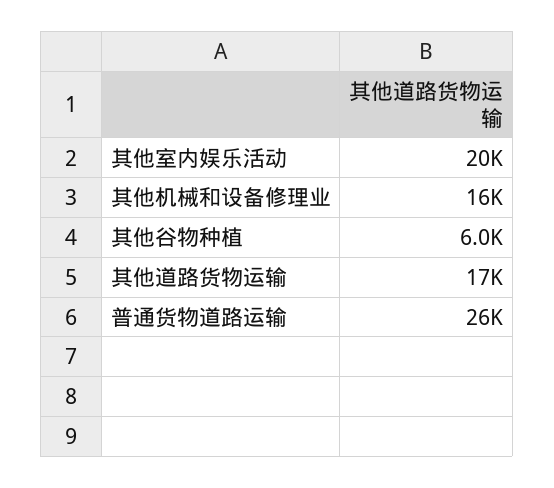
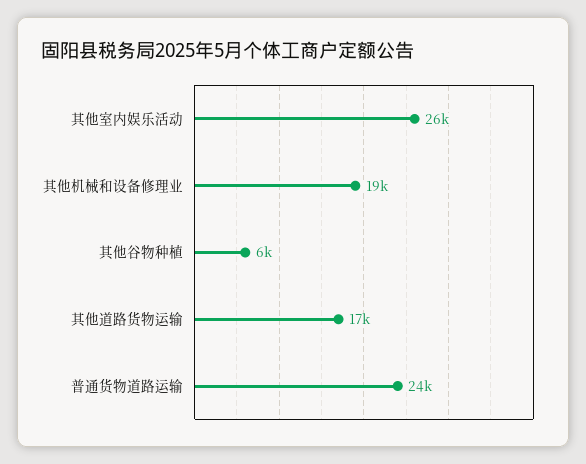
  {
-   "其他室内娱乐活动": 20000,
+   "其他室内娱乐活动": 26000,
-   "其他机械和设备修理业": 16000,
+   "其他机械和设备修理业": 19000,
    "其他谷物种植": 6000,
    "其他道路货物运输": 17000,
-   "普通货物道路运输": 26000
+   "普通货物道路运输": 24000
  }

